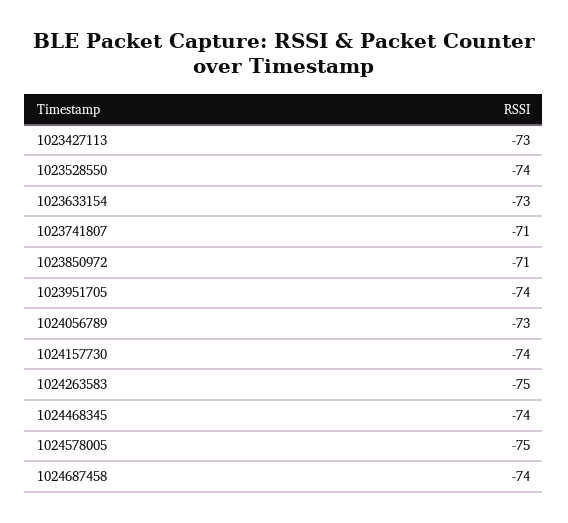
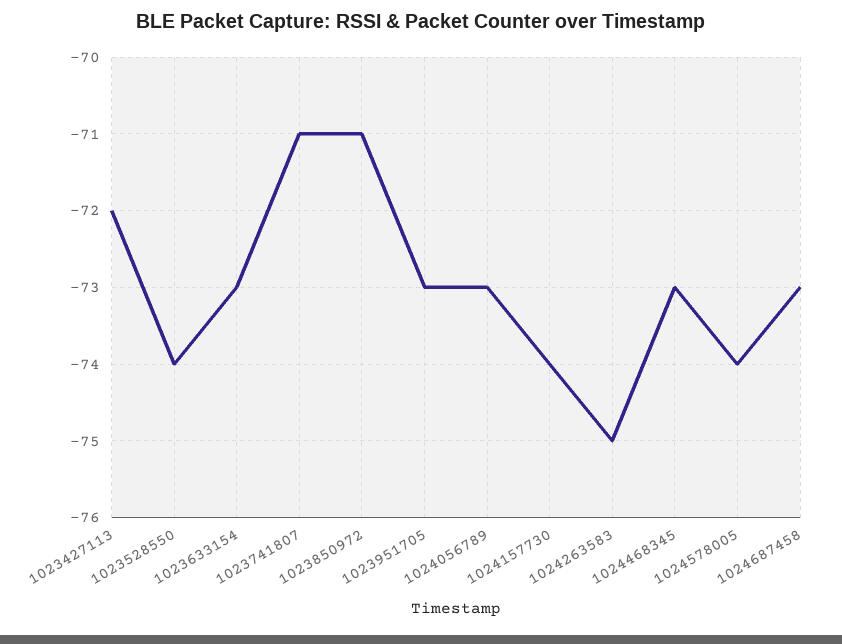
  {
-   "1023427113": -73,
+   "1023427113": -72,
    "1023528550": -74,
    "1023633154": -73,
    "1023741807": -71,
    "1023850972": -71,
-   "1023951705": -74,
+   "1023951705": -73,
    "1024056789": -73,
    "1024157730": -74,
    "1024263583": -75,
-   "1024468345": -74,
+   "1024468345": -73,
-   "1024578005": -75,
+   "1024578005": -74,
-   "1024687458": -74
+   "1024687458": -73
  }

